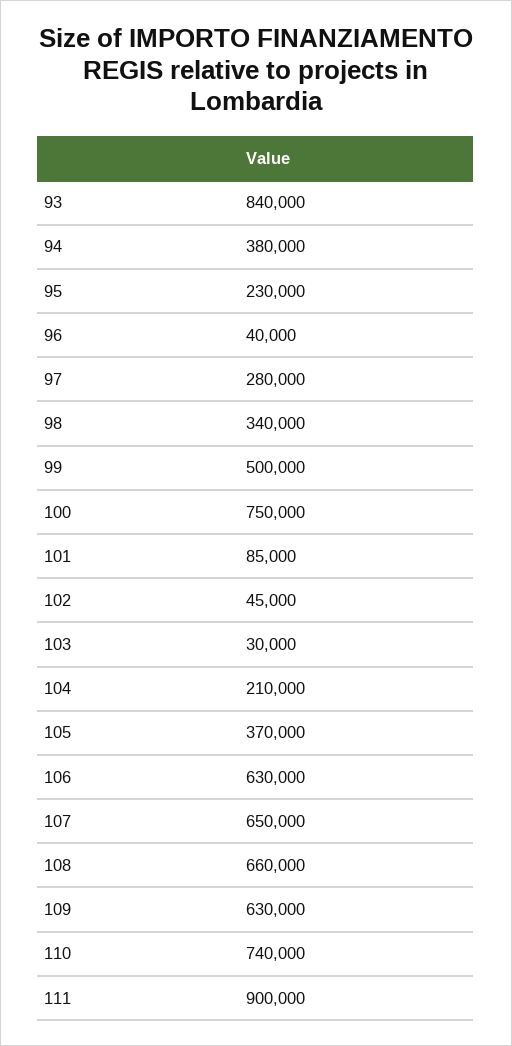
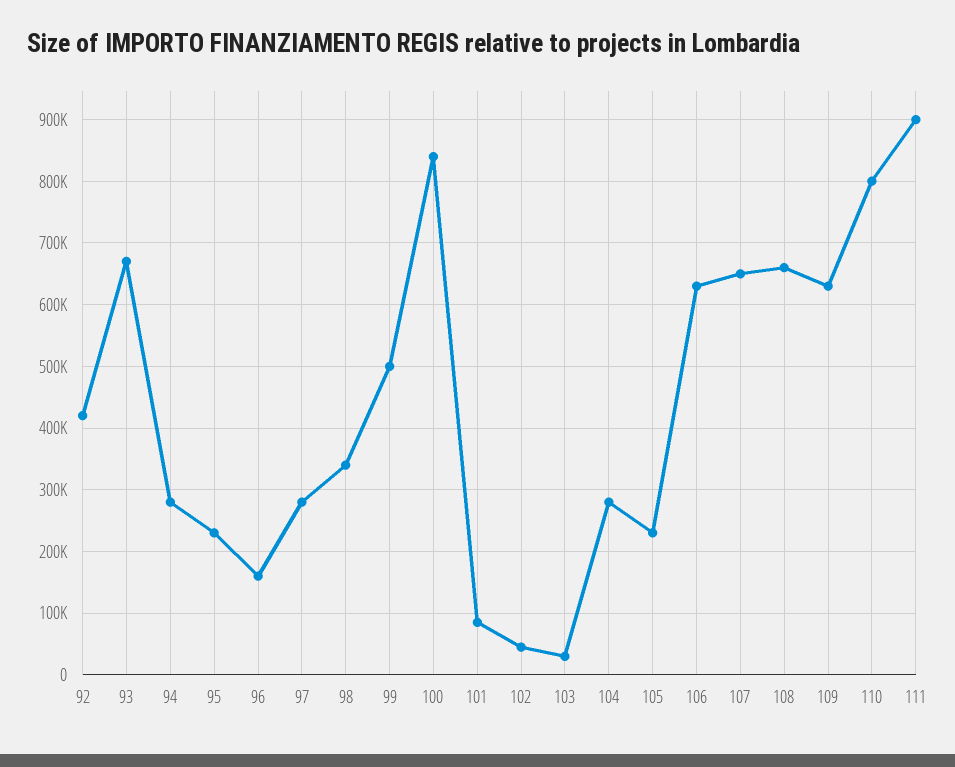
  {
-   "93": 840000,
+   "93": 670000,
-   "94": 380000,
+   "94": 280000,
    "95": 230000,
-   "96": 40000,
+   "96": 160000,
    "97": 280000,
    "98": 340000,
    "99": 500000,
-   "100": 750000,
+   "100": 840000,
    "101": 85000,
    "102": 45000,
    "103": 30000,
-   "104": 210000,
+   "104": 280000,
-   "105": 370000,
+   "105": 230000,
    "106": 630000,
    "107": 650000,
    "108": 660000,
    "109": 630000,
-   "110": 740000,
+   "110": 800000,
-   "111": 900000
+   "111": 900000,
+   "92": 420000
  }

